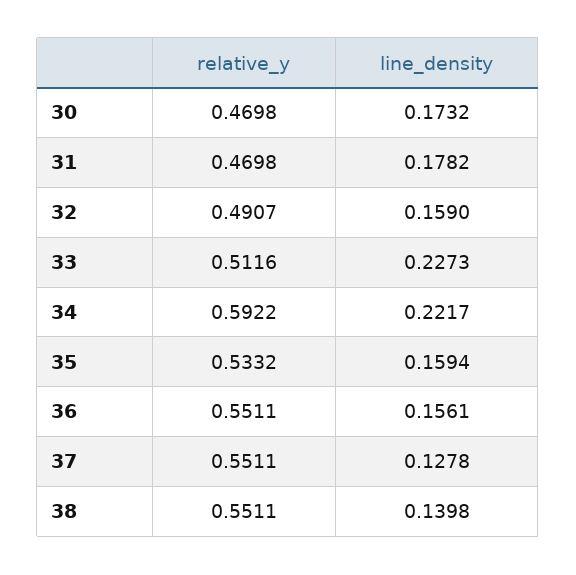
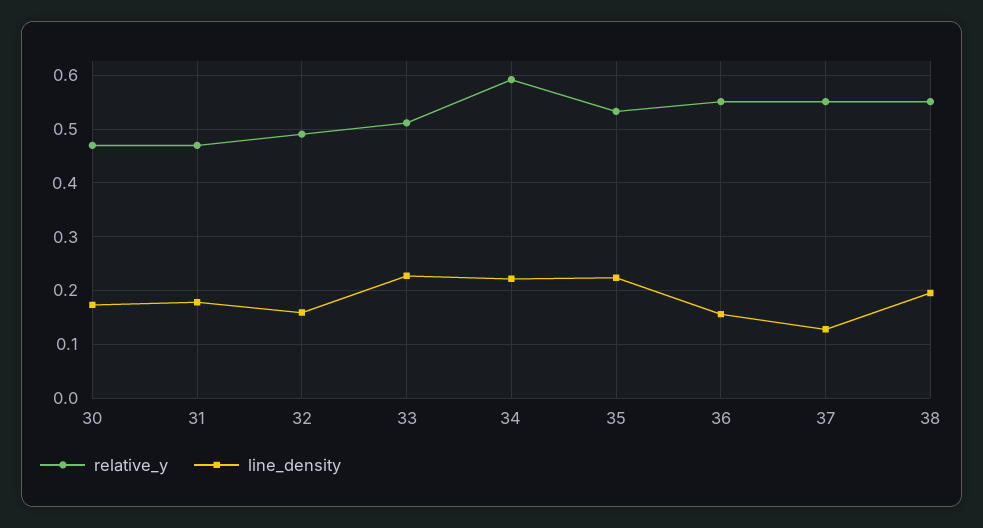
  {
    "relative_y": {
      "30": 0.4698,
      "31": 0.4698,
      "32": 0.4907,
      "33": 0.5116,
      "34": 0.5922,
      "35": 0.5332,
      "36": 0.5511,
      "37": 0.5511,
      "38": 0.5511
    },
    "line_density": {
      "30": 0.1732,
      "31": 0.1782,
      "32": 0.159,
      "33": 0.2273,
      "34": 0.2217,
-     "35": 0.1594,
+     "35": 0.22,
      "36": 0.1561,
      "37": 0.1278,
-     "38": 0.1398
+     "38": 0.2
    }
  }

